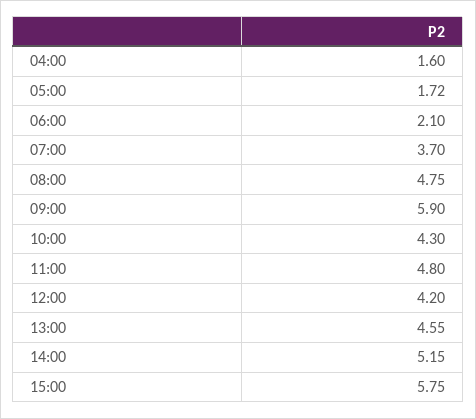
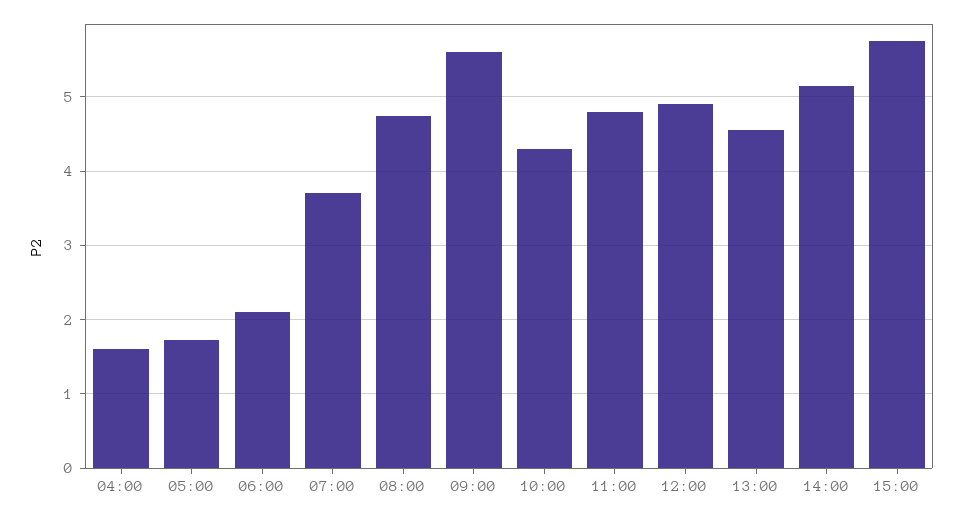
  {
    "04:00": 1.6,
    "05:00": 1.72,
    "06:00": 2.1,
    "07:00": 3.7,
    "08:00": 4.75,
-   "09:00": 5.9,
+   "09:00": 5.6,
    "10:00": 4.3,
    "11:00": 4.8,
-   "12:00": 4.2,
+   "12:00": 4.9,
    "13:00": 4.55,
    "14:00": 5.15,
    "15:00": 5.75
  }

